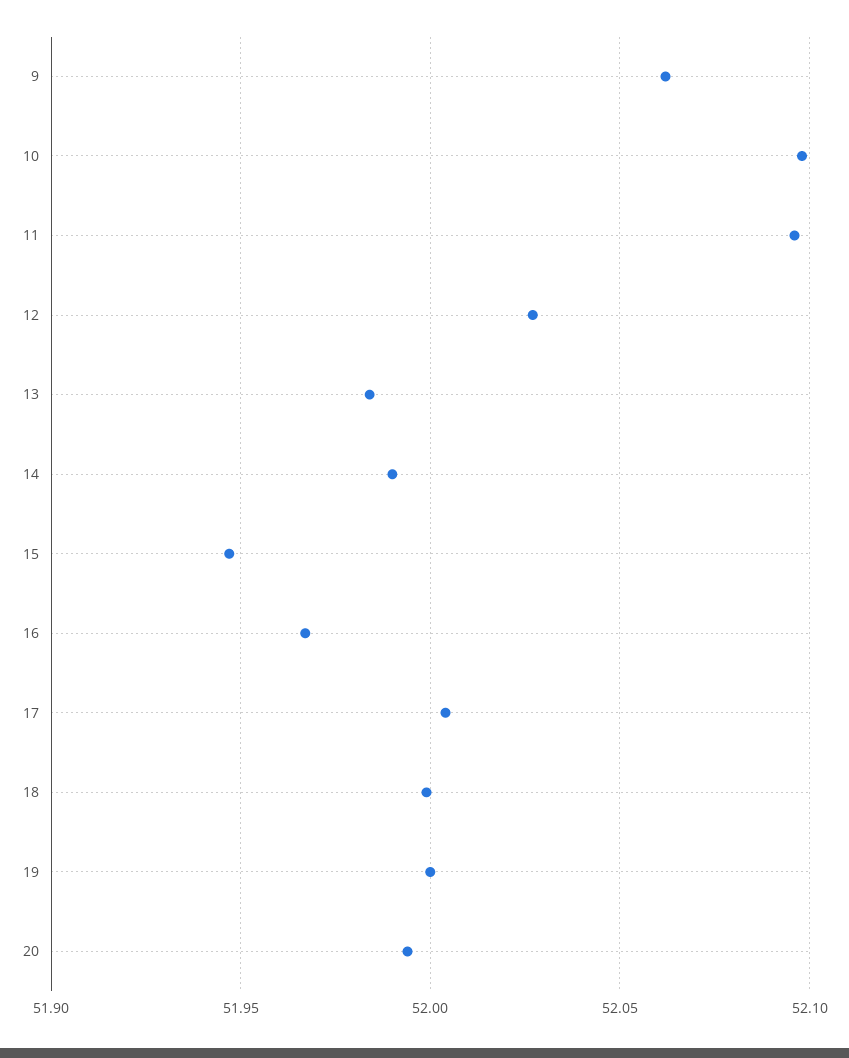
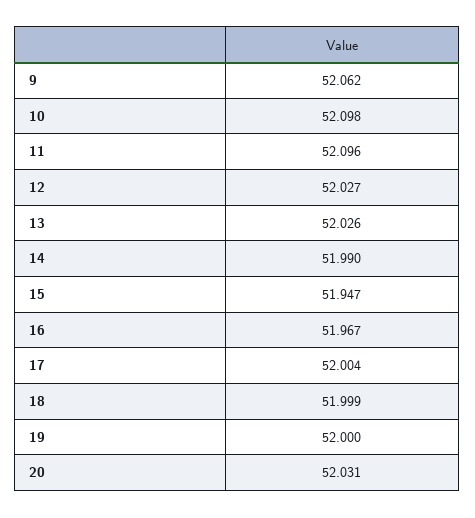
  {
    "9": 52.062,
    "10": 52.098,
    "11": 52.096,
    "12": 52.027,
-   "13": 51.985,
+   "13": 52.026,
    "14": 51.99,
    "15": 51.947,
    "16": 51.967,
    "17": 52.004,
    "18": 51.999,
    "19": 52,
-   "20": 51.995
+   "20": 52.031
  }

